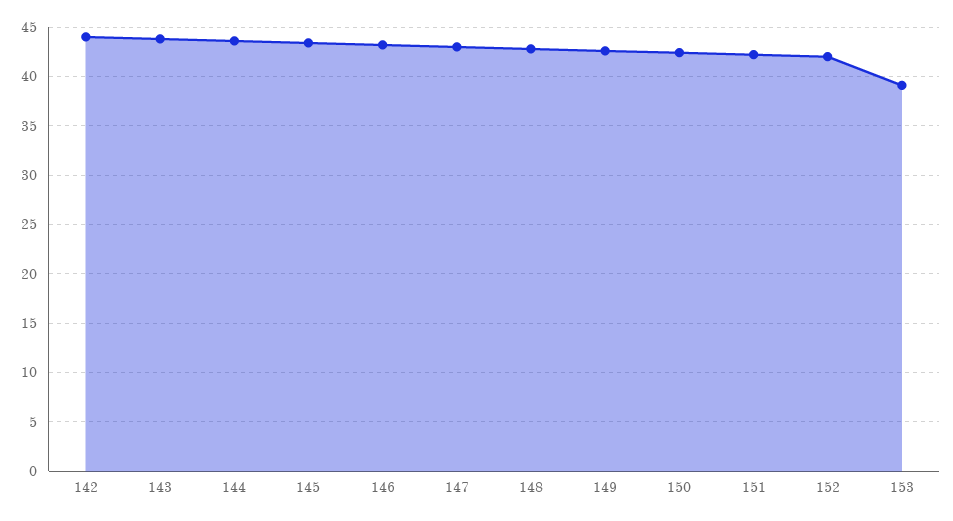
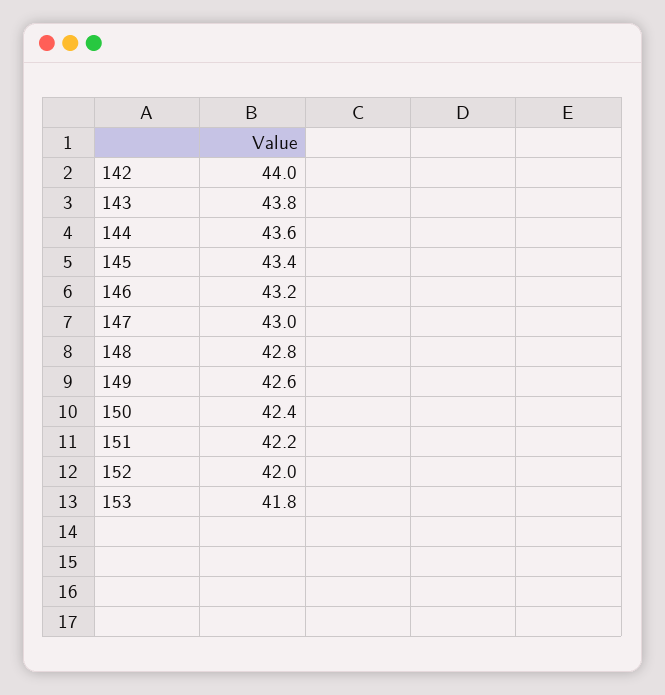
  {
    "142": 44,
    "143": 43.8,
    "144": 43.6,
    "145": 43.4,
    "146": 43.2,
    "147": 43,
    "148": 42.8,
    "149": 42.6,
    "150": 42.4,
    "151": 42.2,
    "152": 42,
-   "153": 39
+   "153": 41.8
  }

